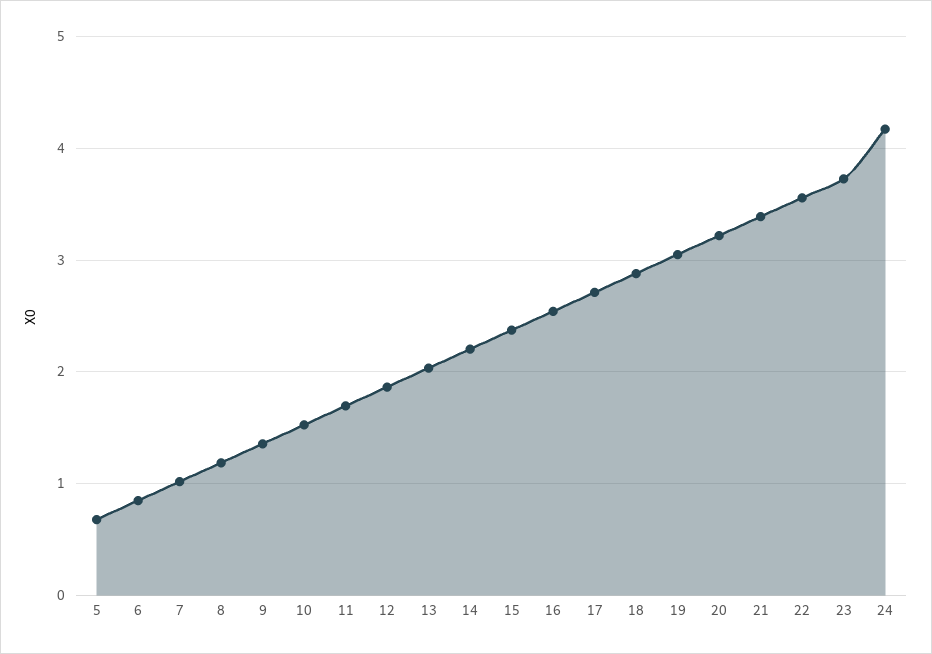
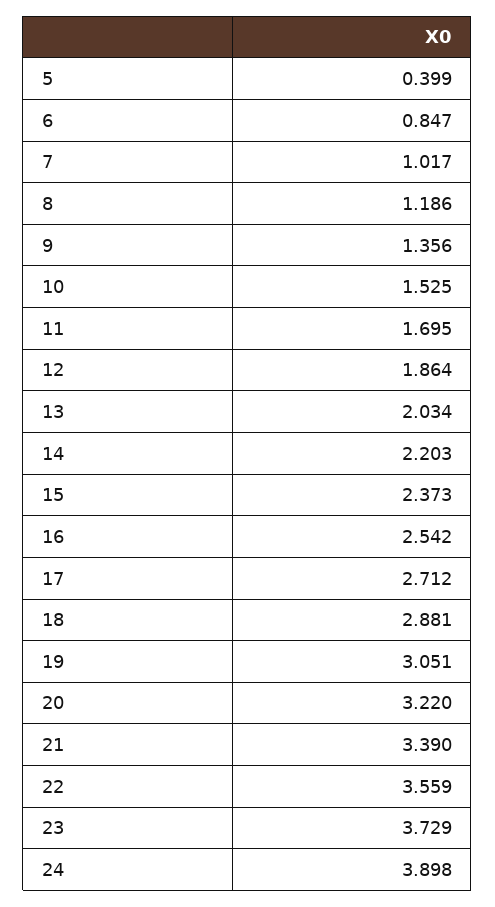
  {
-   "5": 0.7,
+   "5": 0.399,
    "6": 0.847,
    "7": 1.017,
    "8": 1.186,
    "9": 1.356,
    "10": 1.525,
    "11": 1.695,
    "12": 1.864,
    "13": 2.034,
    "14": 2.203,
    "15": 2.373,
    "16": 2.542,
    "17": 2.712,
    "18": 2.881,
    "19": 3.051,
    "20": 3.22,
    "21": 3.39,
    "22": 3.559,
    "23": 3.729,
-   "24": 4.2
+   "24": 3.898
  }

